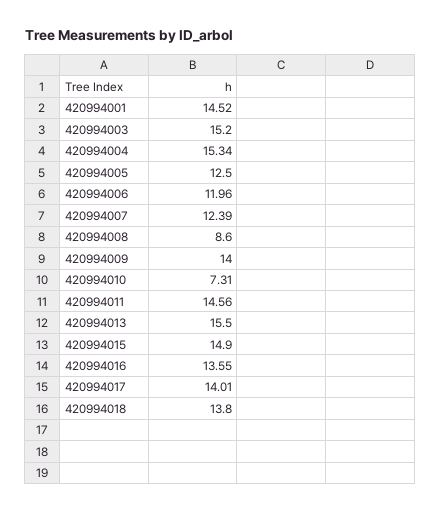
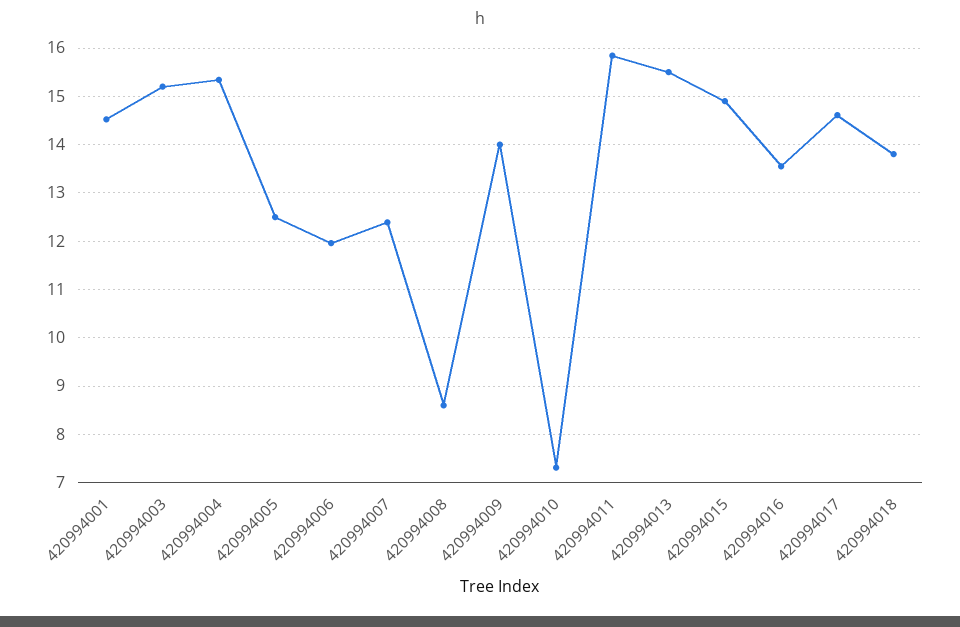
  {
    "420994001": 14.52,
    "420994003": 15.2,
    "420994004": 15.34,
    "420994005": 12.5,
    "420994006": 11.96,
    "420994007": 12.39,
    "420994008": 8.6,
    "420994009": 14,
    "420994010": 7.31,
-   "420994011": 14.56,
+   "420994011": 15.8,
    "420994013": 15.5,
    "420994015": 14.9,
    "420994016": 13.55,
-   "420994017": 14.01,
+   "420994017": 14.6,
    "420994018": 13.8
  }

